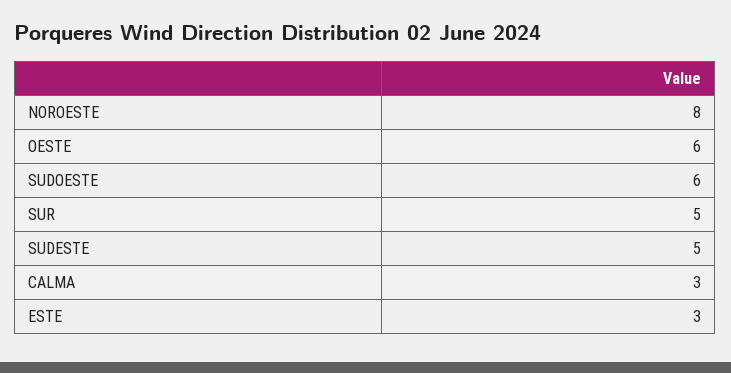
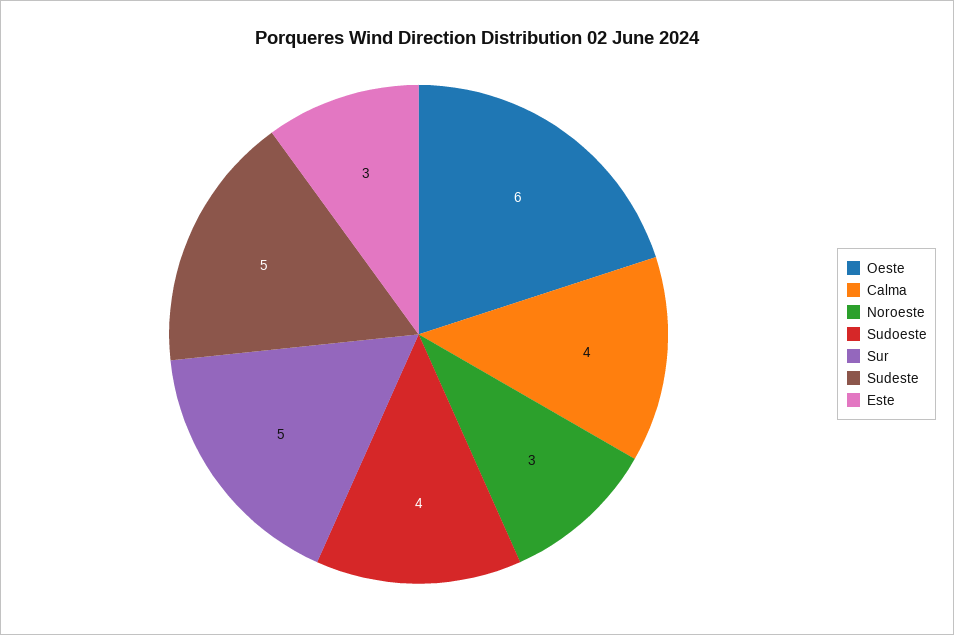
  {
-   "NOROESTE": 8,
+   "NOROESTE": 3,
    "OESTE": 6,
-   "SUDOESTE": 6,
+   "SUDOESTE": 4,
    "SUR": 5,
    "SUDESTE": 5,
-   "CALMA": 3,
+   "CALMA": 4,
    "ESTE": 3
  }

